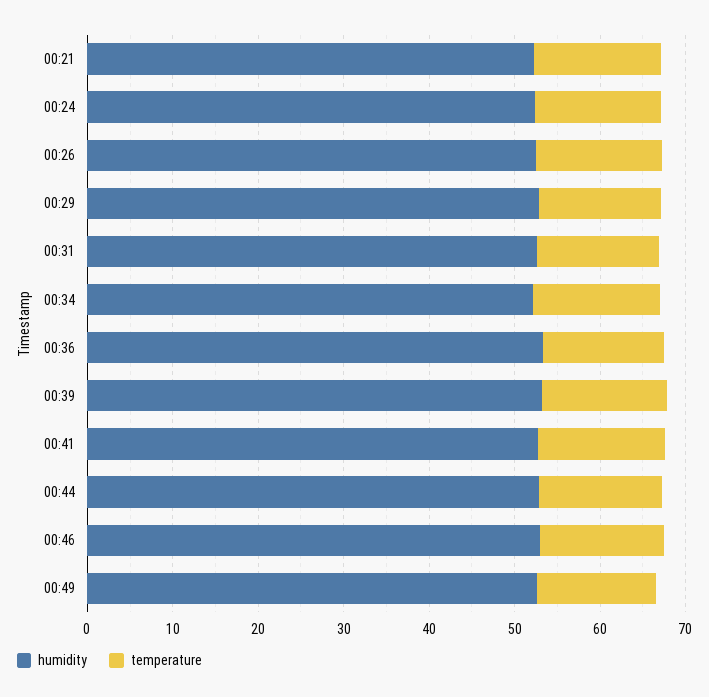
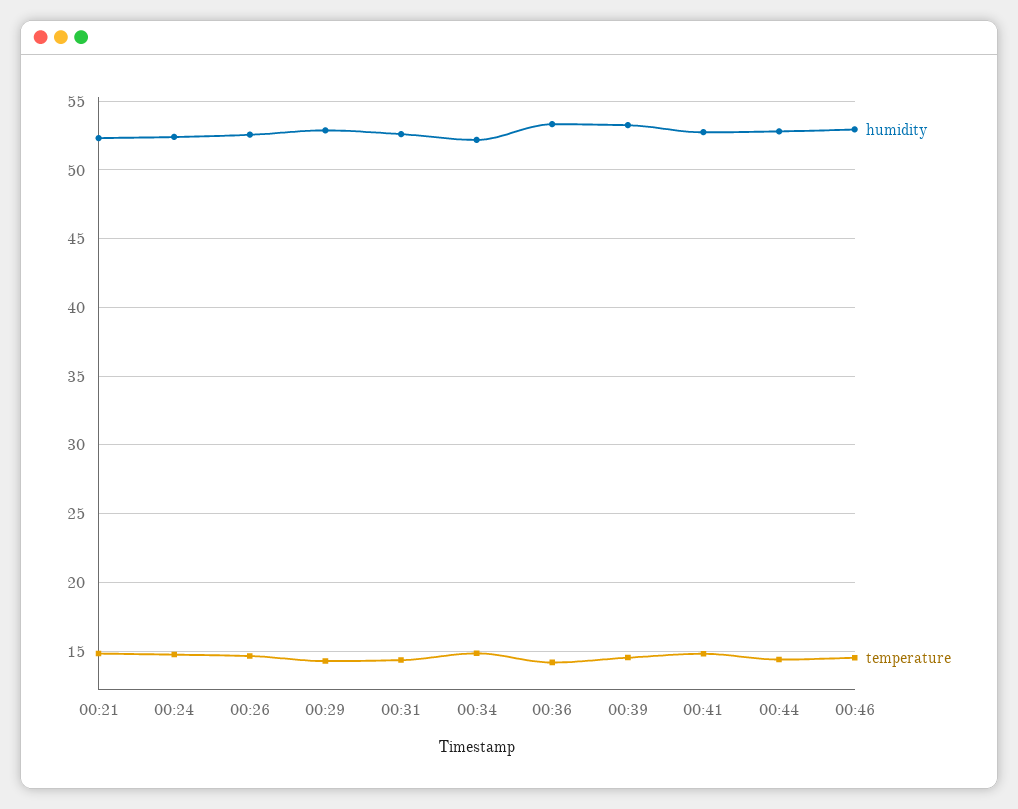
  {
    "humidity": {
      "00:21": 52.5,
      "00:24": 52.5,
      "00:26": 52.5,
      "00:29": 53,
      "00:31": 52.5,
      "00:34": 52,
      "00:36": 53.5,
      "00:39": 53.5,
      "00:41": 52.5,
      "00:44": 53,
-     "00:46": 53,
+     "00:46": 53
-     "00:49": 52
    },
    "temperature": {
      "00:21": 15,
      "00:24": 15,
      "00:26": 14.5,
      "00:29": 14.5,
      "00:31": 14.5,
      "00:34": 15,
      "00:36": 14,
      "00:39": 14.5,
      "00:41": 15,
      "00:44": 14.5,
-     "00:46": 14.5,
+     "00:46": 14.5
-     "00:49": 14
    }
  }

